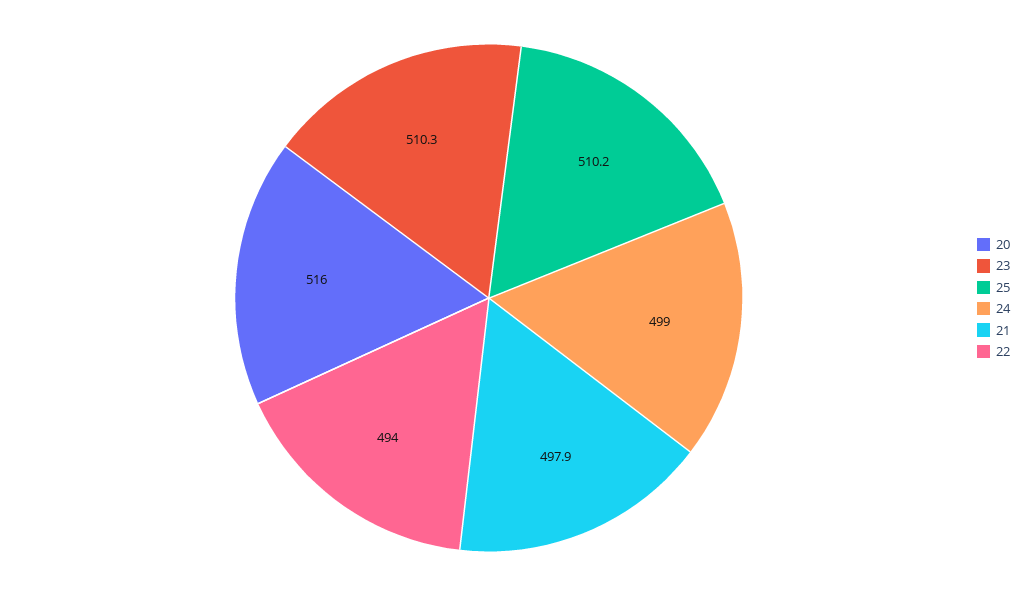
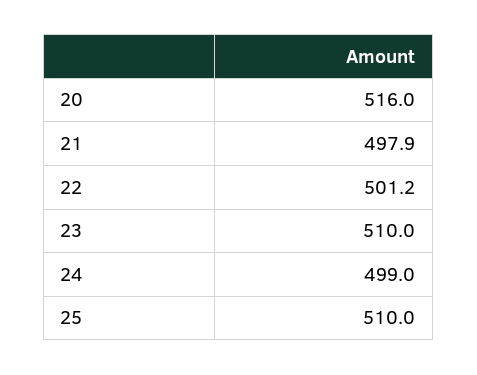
  {
    "20": 516,
-   "23": 510.3,
+   "23": 510,
-   "25": 510.2,
+   "25": 510,
    "24": 499,
    "21": 497.9,
-   "22": 494
+   "22": 501.2
  }

